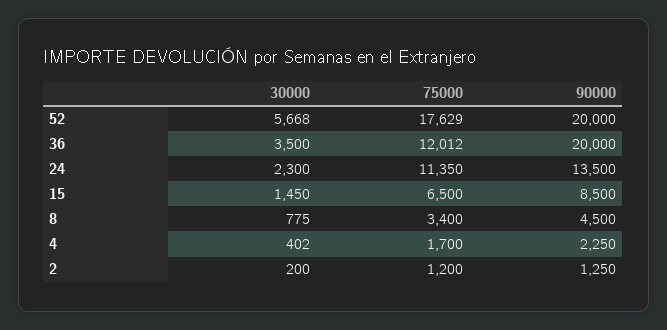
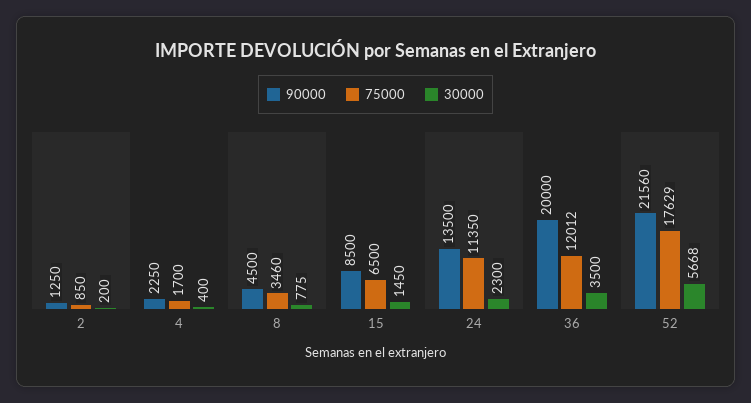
  {
    "30000": {
      "52": 5668,
      "36": 3500,
      "24": 2300,
      "15": 1450,
      "8": 775,
-     "4": 402,
+     "4": 400,
      "2": 200
    },
    "75000": {
      "52": 17629,
      "36": 12012,
      "24": 11350,
      "15": 6500,
-     "8": 3400,
+     "8": 3460,
      "4": 1700,
-     "2": 1200
+     "2": 850
    },
    "90000": {
-     "52": 20000,
+     "52": 21560,
      "36": 20000,
      "24": 13500,
      "15": 8500,
      "8": 4500,
      "4": 2250,
      "2": 1250
    }
  }

